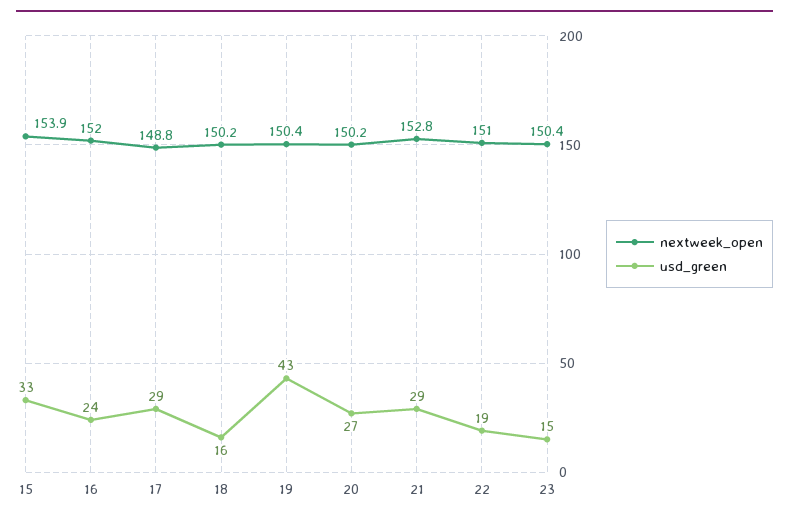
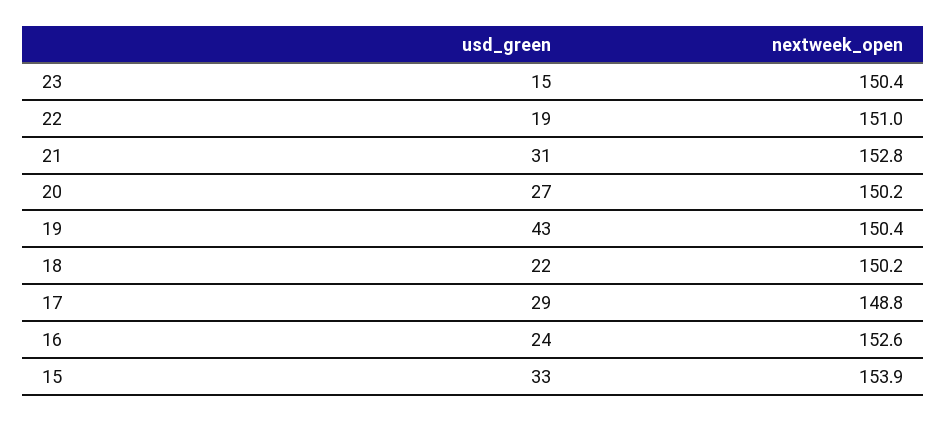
  {
    "nextweek_open": {
      "15": 153.9,
-     "16": 152,
+     "16": 152.6,
      "17": 148.8,
      "18": 150.2,
      "19": 150.4,
      "20": 150.2,
      "21": 152.8,
      "22": 151,
      "23": 150.4
    },
    "usd_green": {
      "15": 33,
      "16": 24,
      "17": 29,
-     "18": 16,
+     "18": 22,
      "19": 43,
      "20": 27,
-     "21": 29,
+     "21": 31,
      "22": 19,
      "23": 15
    }
  }

